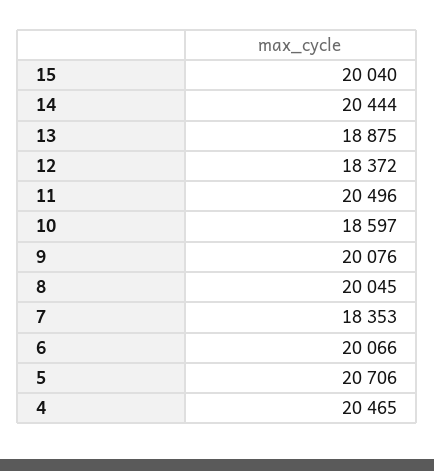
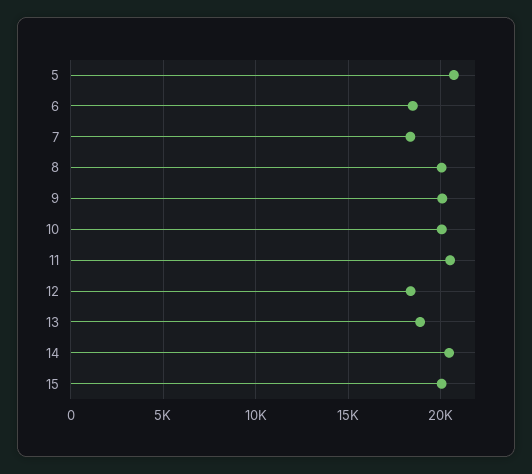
  {
    "15": 20040,
    "14": 20444,
    "13": 18875,
    "12": 18372,
    "11": 20496,
-   "10": 18597,
+   "10": 20000,
    "9": 20076,
    "8": 20045,
    "7": 18353,
-   "6": 20066,
+   "6": 18500,
-   "5": 20706,
+   "5": 20706
-   "4": 20465
  }

